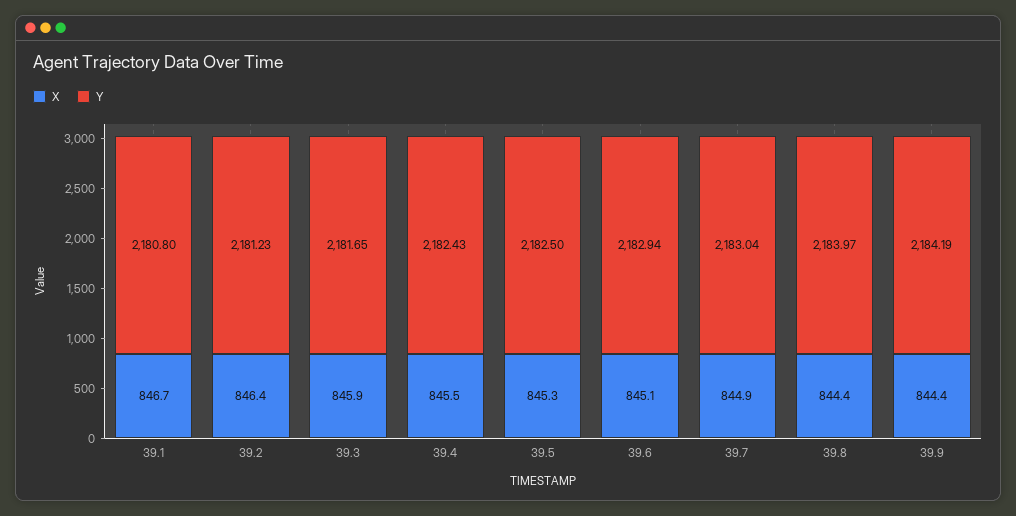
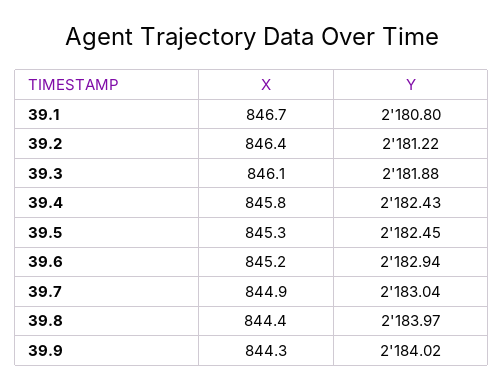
  {
    "X": {
      "39.1": 846.7,
      "39.2": 846.4,
-     "39.3": 845.9,
+     "39.3": 846.1,
-     "39.4": 845.5,
+     "39.4": 845.8,
      "39.5": 845.3,
-     "39.6": 845.1,
+     "39.6": 845.2,
      "39.7": 844.9,
      "39.8": 844.4,
-     "39.9": 844.4
+     "39.9": 844.3
    },
    "Y": {
      "39.1": 2180.8,
-     "39.2": 2181.23,
+     "39.2": 2181.22,
-     "39.3": 2181.65,
+     "39.3": 2181.88,
      "39.4": 2182.43,
-     "39.5": 2182.5,
+     "39.5": 2182.45,
      "39.6": 2182.94,
      "39.7": 2183.04,
      "39.8": 2183.97,
-     "39.9": 2184.19
+     "39.9": 2184.02
    }
  }

